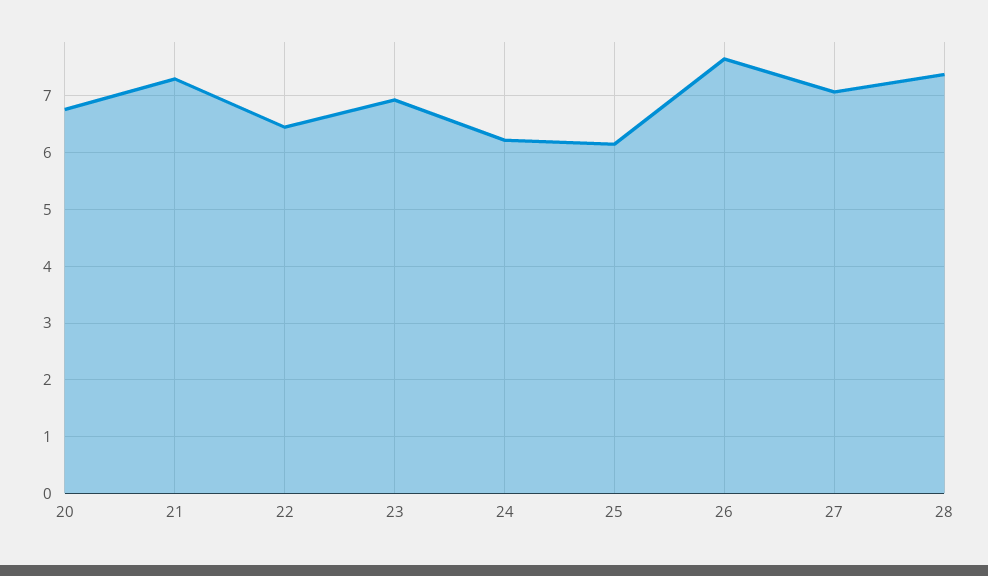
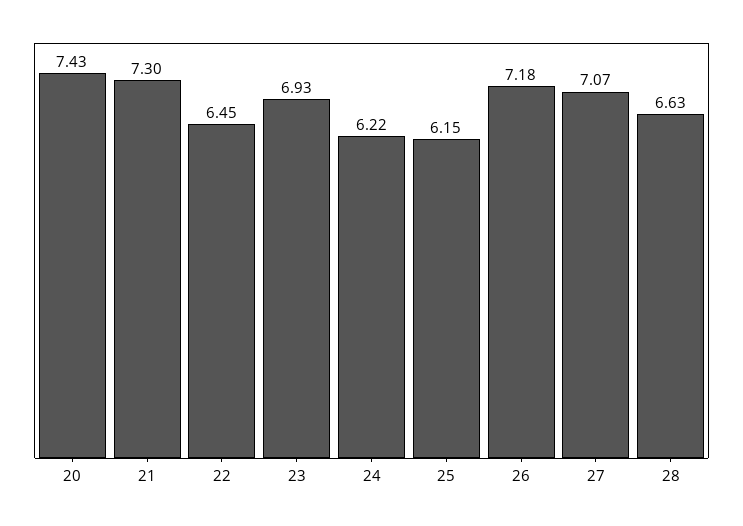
  {
-   "20": 6.8,
+   "20": 7.43,
    "21": 7.3,
    "22": 6.45,
    "23": 6.93,
    "24": 6.22,
    "25": 6.15,
-   "26": 7.6,
+   "26": 7.18,
    "27": 7.07,
-   "28": 7.4
+   "28": 6.63
  }

